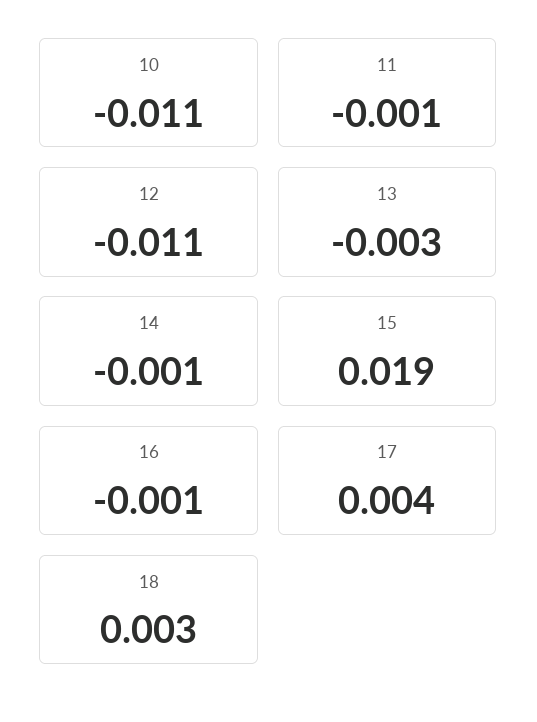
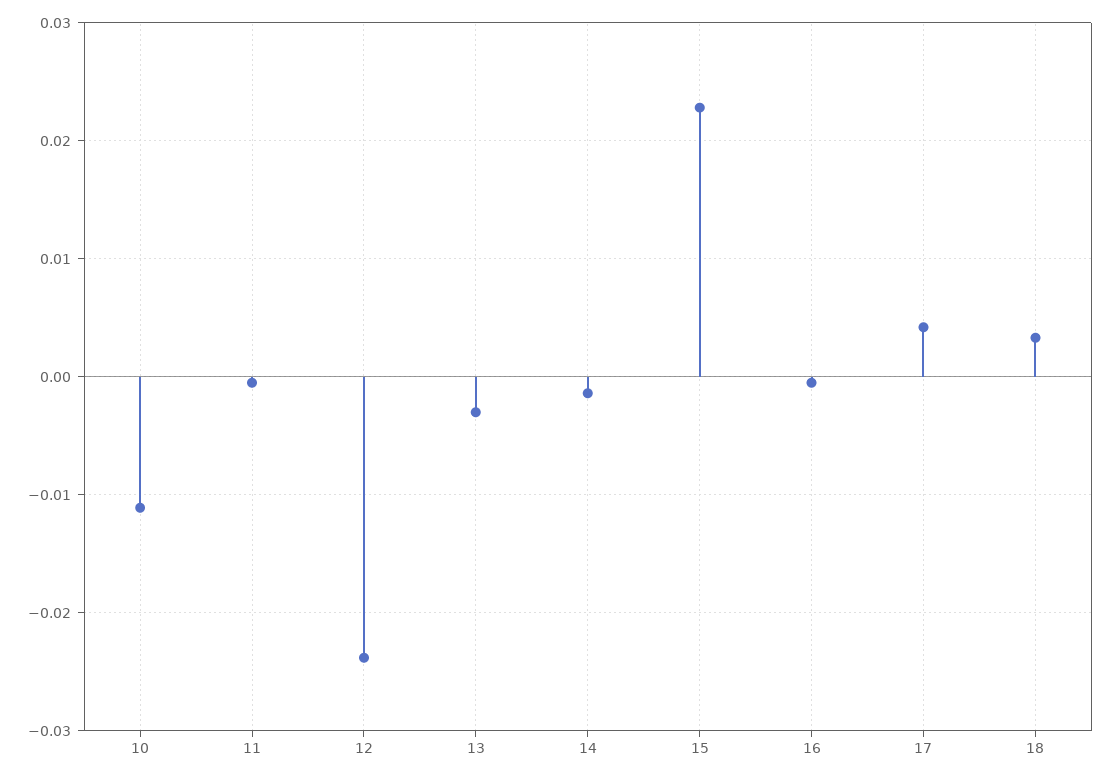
  {
    "10": -0.011,
    "11": -0.001,
-   "12": -0.011,
+   "12": -0.024,
    "13": -0.003,
    "14": -0.001,
-   "15": 0.019,
+   "15": 0.023,
    "16": -0.001,
    "17": 0.004,
    "18": 0.003
  }

